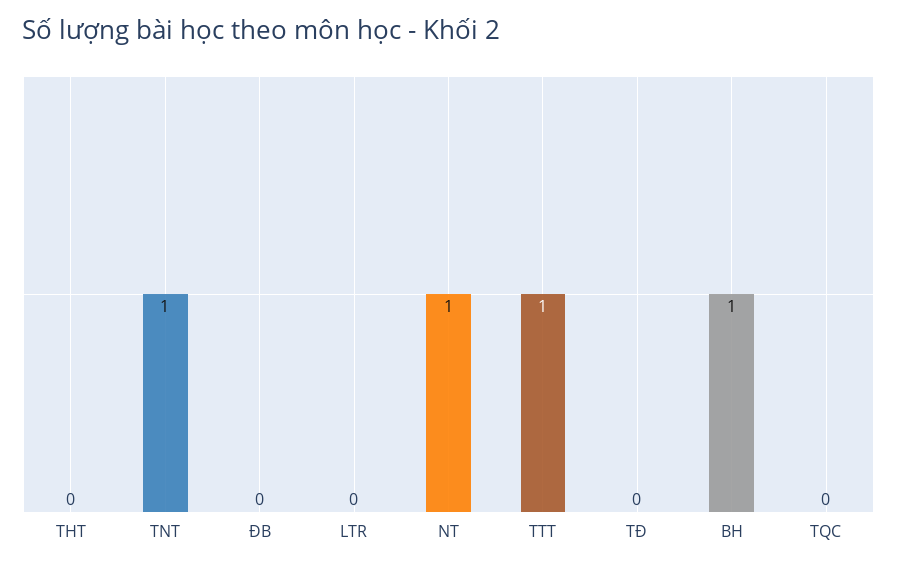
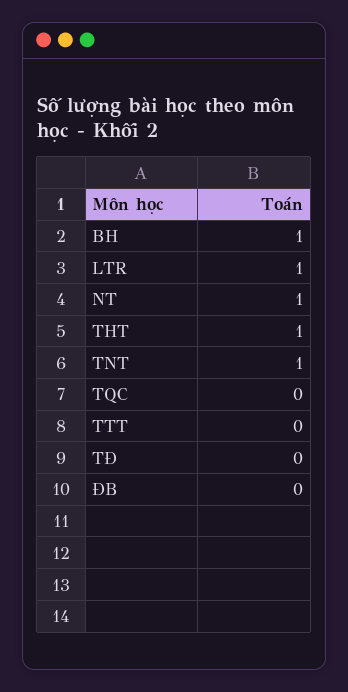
  {
-   "THT": 0,
+   "THT": 1,
    "TNT": 1,
    "ĐB": 0,
-   "LTR": 0,
+   "LTR": 1,
    "NT": 1,
-   "TTT": 1,
+   "TTT": 0,
    "TĐ": 0,
    "BH": 1,
    "TQC": 0
  }

